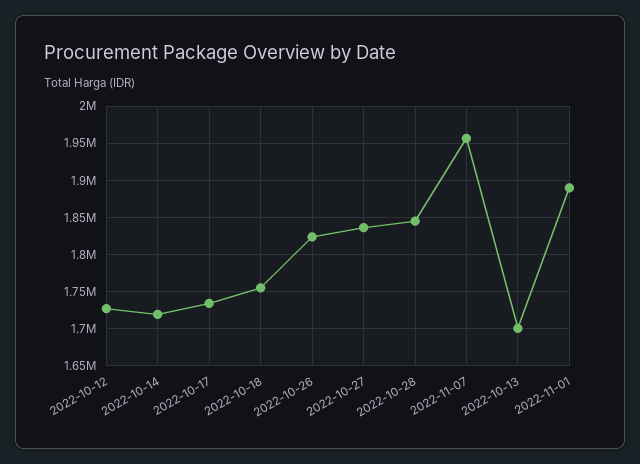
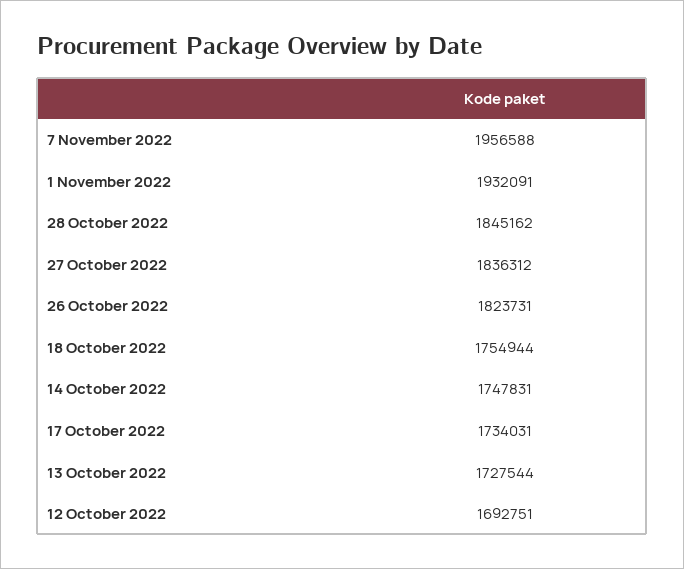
  {
-   "2022-10-12": 1730000,
+   "2022-10-12": 1692751,
-   "2022-10-14": 1720000,
+   "2022-10-14": 1747831,
    "2022-10-17": 1734031,
    "2022-10-18": 1754944,
    "2022-10-26": 1823731,
    "2022-10-27": 1836312,
    "2022-10-28": 1845162,
    "2022-11-07": 1956588,
-   "2022-10-13": 1700000,
+   "2022-10-13": 1727544,
-   "2022-11-01": 1890000
+   "2022-11-01": 1932091
  }

